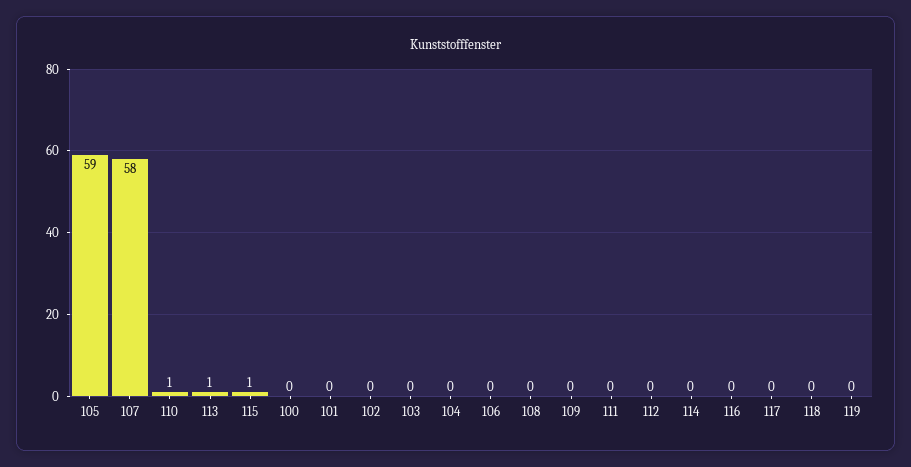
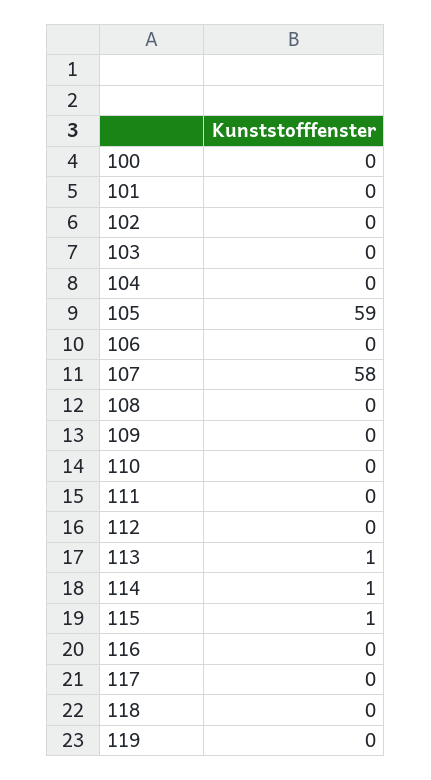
  {
    "105": 59,
    "107": 58,
-   "110": 1,
+   "110": 0,
    "113": 1,
    "115": 1,
    "100": 0,
    "101": 0,
    "102": 0,
    "103": 0,
    "104": 0,
    "106": 0,
    "108": 0,
    "109": 0,
    "111": 0,
    "112": 0,
-   "114": 0,
+   "114": 1,
    "116": 0,
    "117": 0,
    "118": 0,
    "119": 0
  }

